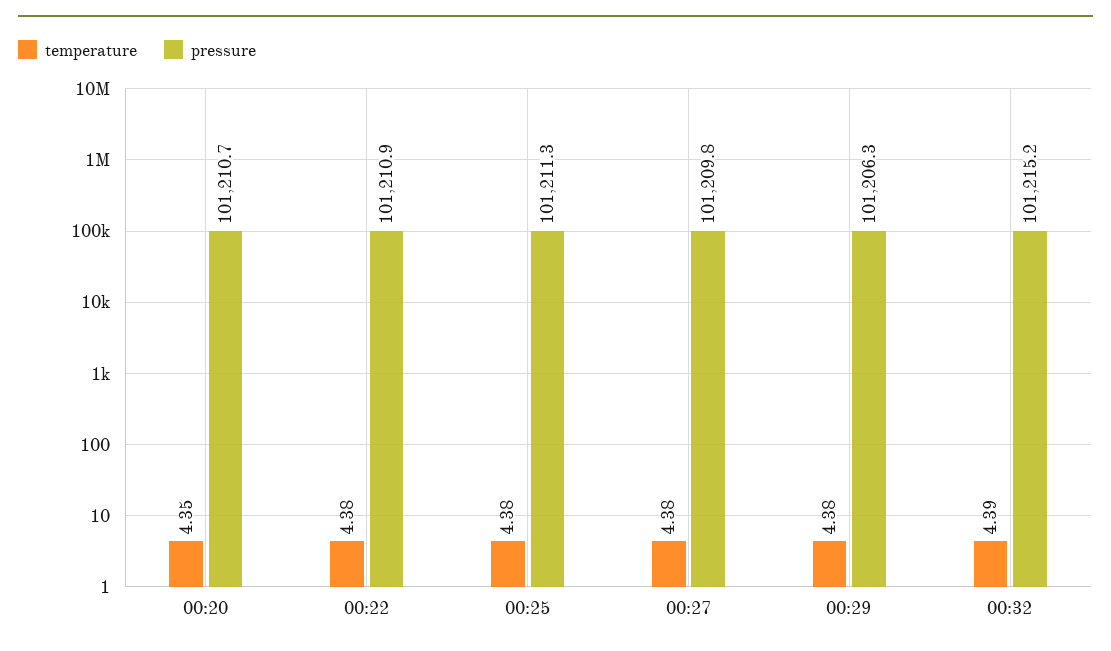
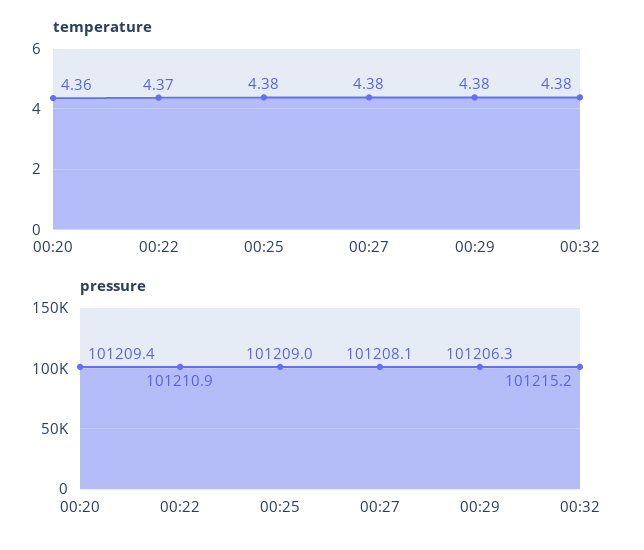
  {
    "temperature": {
-     "00:20": 4.35,
+     "00:20": 4.36,
-     "00:22": 4.38,
+     "00:22": 4.37,
      "00:25": 4.38,
      "00:27": 4.38,
      "00:29": 4.38,
-     "00:32": 4.39
+     "00:32": 4.38
    },
    "pressure": {
-     "00:20": 101210.7,
+     "00:20": 101209.4,
      "00:22": 101210.9,
-     "00:25": 101211.3,
+     "00:25": 101209,
-     "00:27": 101209.8,
+     "00:27": 101208.1,
      "00:29": 101206.3,
      "00:32": 101215.2
    }
  }

